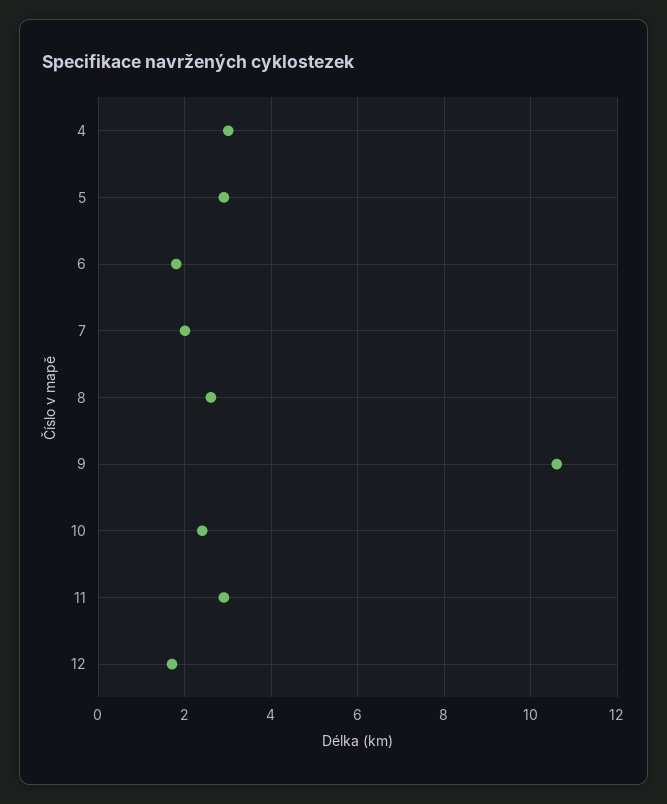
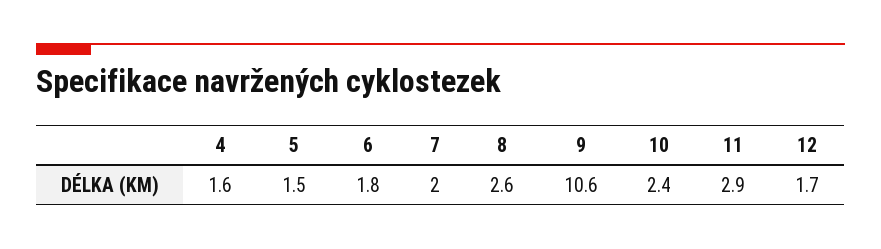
  {
-   "4": 3,
+   "4": 1.6,
-   "5": 3,
+   "5": 1.5,
    "6": 1.8,
    "7": 2,
    "8": 2.6,
    "9": 10.6,
    "10": 2.4,
    "11": 2.9,
    "12": 1.7
  }

